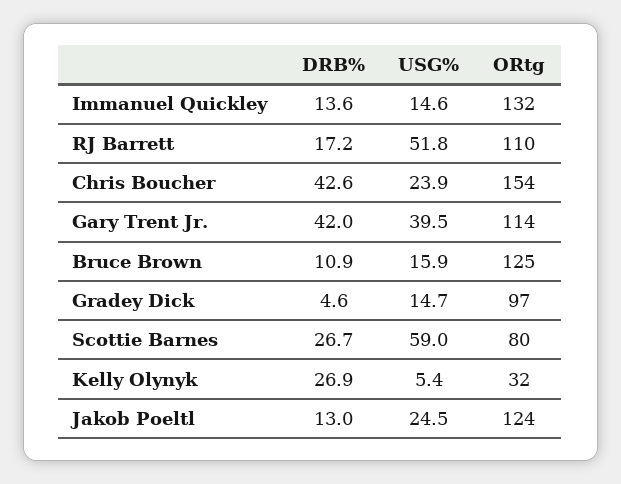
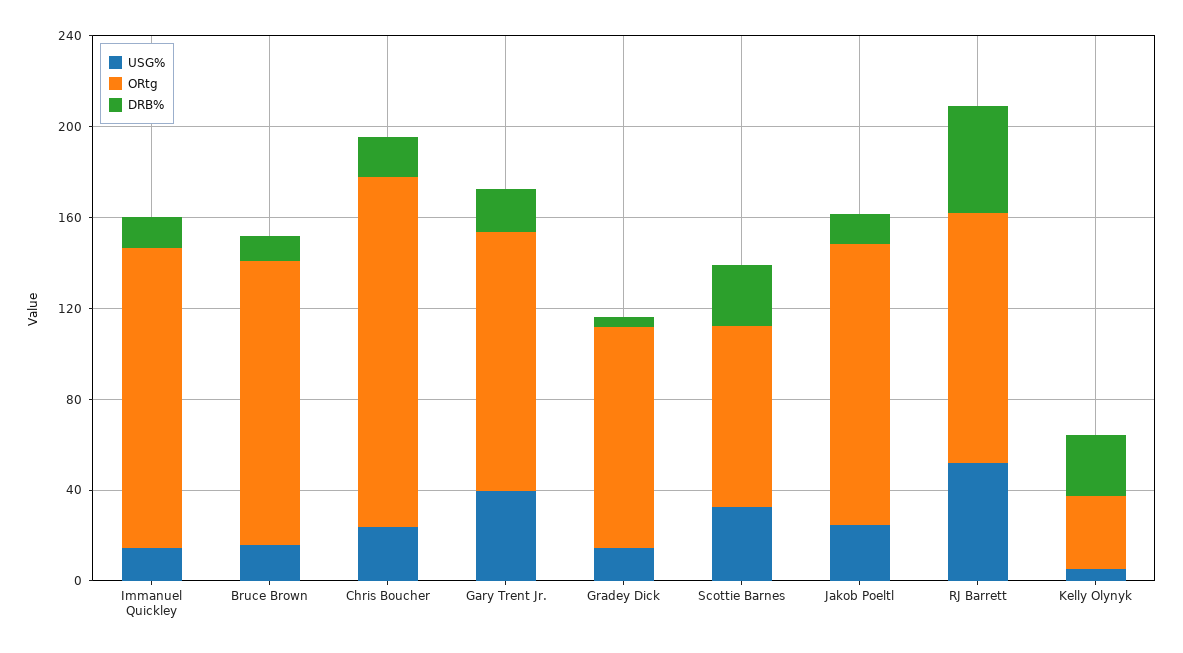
  {
    "DRB%": {
      "Immanuel Quickley": 13.6,
-     "RJ Barrett": 17.2,
+     "RJ Barrett": 50,
-     "Chris Boucher": 42.6,
+     "Chris Boucher": 20,
-     "Gary Trent Jr.": 42,
+     "Gary Trent Jr.": 20,
      "Bruce Brown": 10.9,
      "Gradey Dick": 4.6,
      "Scottie Barnes": 26.7,
      "Kelly Olynyk": 26.9,
      "Jakob Poeltl": 13
    },
    "USG%": {
      "Immanuel Quickley": 14.6,
      "RJ Barrett": 51.8,
      "Chris Boucher": 23.9,
      "Gary Trent Jr.": 39.5,
      "Bruce Brown": 15.9,
      "Gradey Dick": 14.7,
-     "Scottie Barnes": 59,
+     "Scottie Barnes": 30,
      "Kelly Olynyk": 5.4,
      "Jakob Poeltl": 24.5
    },
    "ORtg": {
      "Immanuel Quickley": 132,
      "RJ Barrett": 110,
      "Chris Boucher": 154,
      "Gary Trent Jr.": 114,
      "Bruce Brown": 125,
      "Gradey Dick": 97,
      "Scottie Barnes": 80,
      "Kelly Olynyk": 32,
      "Jakob Poeltl": 124
    }
  }

